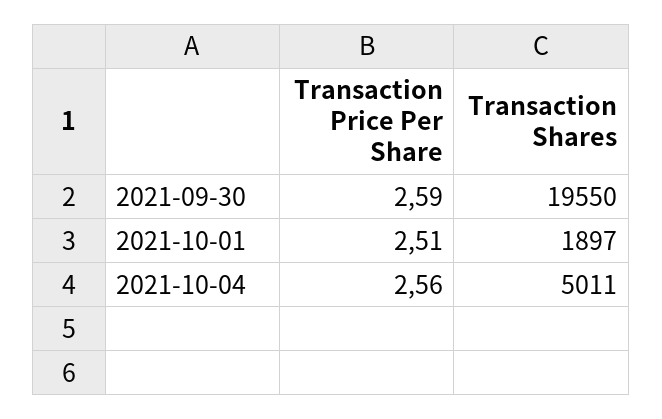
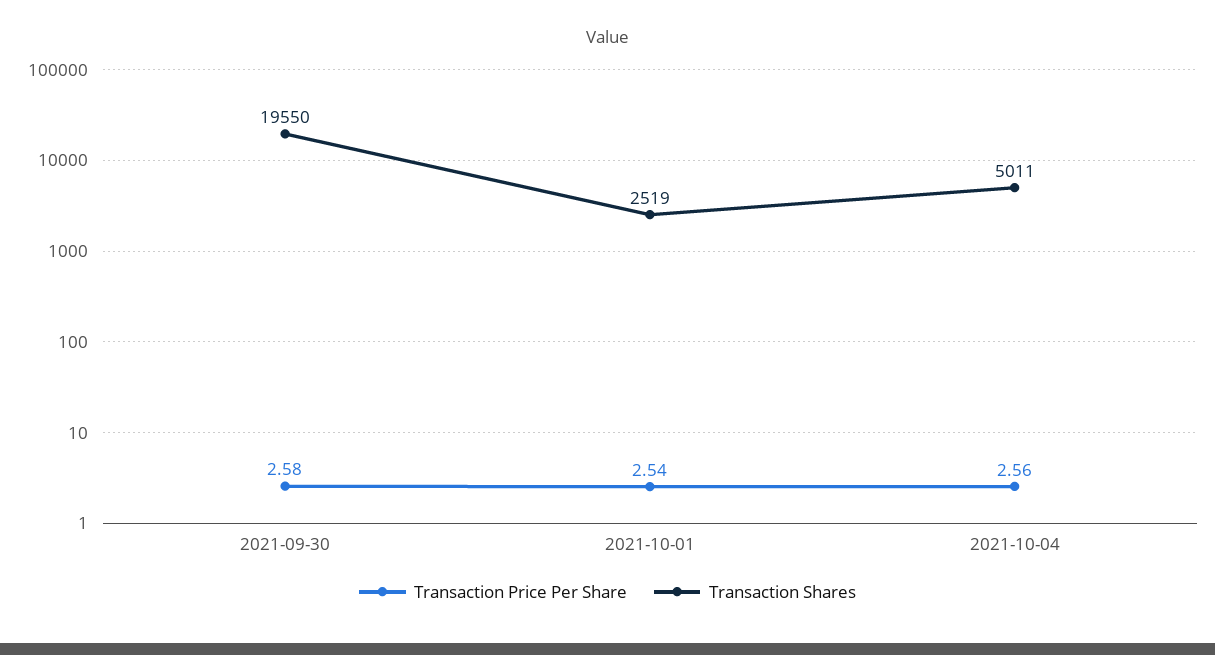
  {
    "Transaction Price Per Share": {
-     "2021-09-30": 2.59,
+     "2021-09-30": 2.58,
-     "2021-10-01": 2.51,
+     "2021-10-01": 2.54,
      "2021-10-04": 2.56
    },
    "Transaction Shares": {
      "2021-09-30": 19550,
-     "2021-10-01": 1897,
+     "2021-10-01": 2519,
      "2021-10-04": 5011
    }
  }

